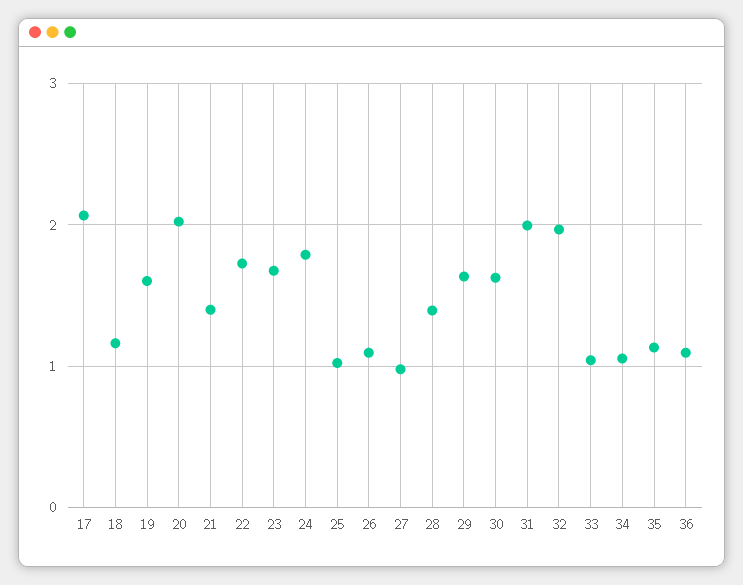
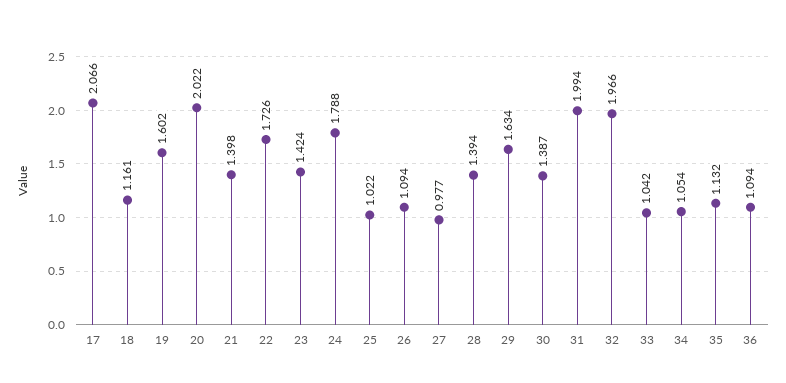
  {
    "17": 2.066,
    "18": 1.161,
    "19": 1.602,
    "20": 2.022,
    "21": 1.398,
    "22": 1.726,
-   "23": 1.7,
+   "23": 1.424,
    "24": 1.788,
    "25": 1.022,
    "26": 1.094,
    "27": 0.977,
    "28": 1.394,
    "29": 1.634,
-   "30": 1.6,
+   "30": 1.387,
    "31": 1.994,
    "32": 1.966,
    "33": 1.042,
    "34": 1.054,
    "35": 1.132,
    "36": 1.094
  }

